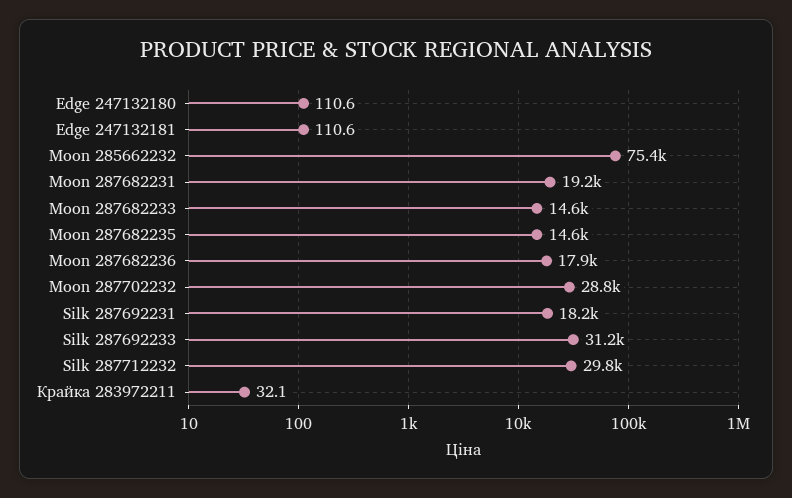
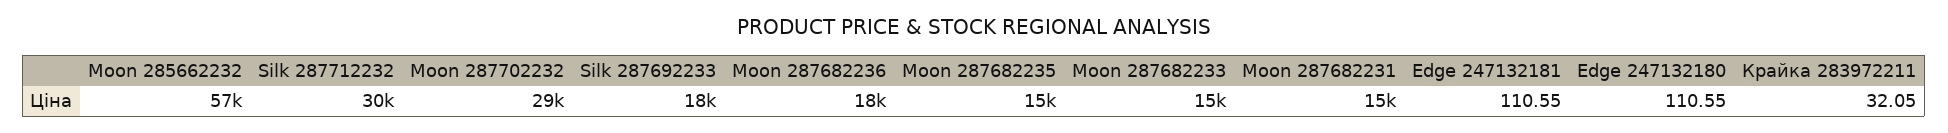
  {
    "Edge 247132180": 110.55,
    "Edge 247132181": 110.55,
-   "Moon 285662232": 75400,
+   "Moon 285662232": 57000,
-   "Moon 287682231": 19200,
+   "Moon 287682231": 15000,
    "Moon 287682233": 14600,
    "Moon 287682235": 14600,
    "Moon 287682236": 17900,
    "Moon 287702232": 28800,
-   "Silk 287692231": 18200,
-   "Silk 287692233": 31200,
+   "Silk 287692233": 18000,
    "Silk 287712232": 29800,
    "Крайка 283972211": 32.05
  }

